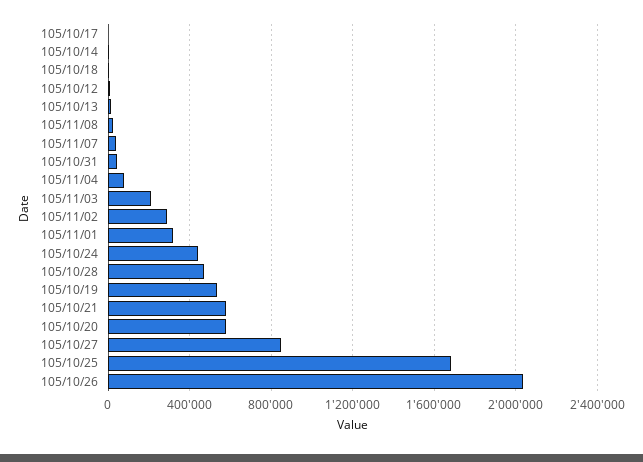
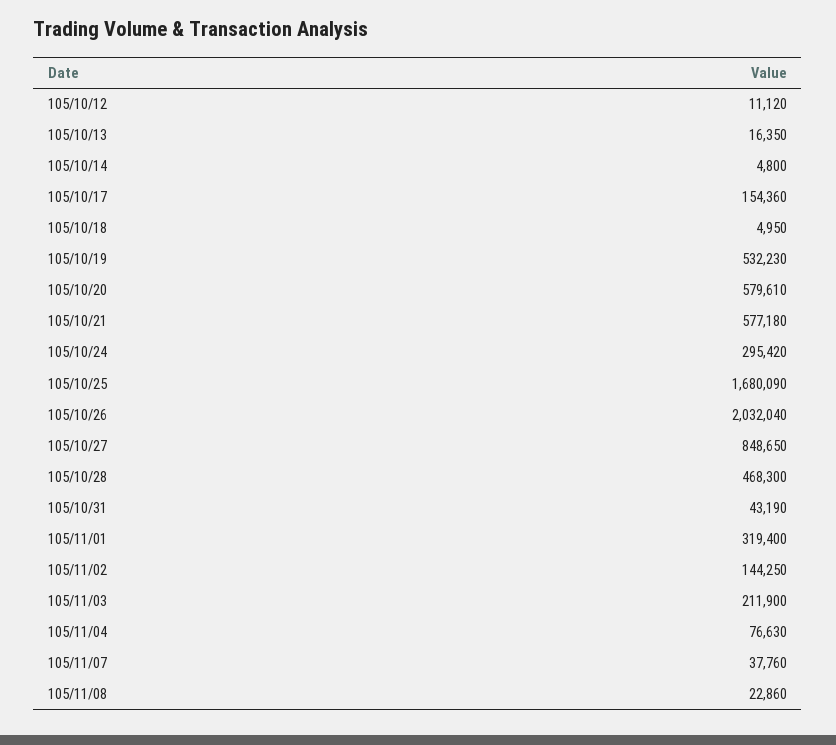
  {
-   "105/10/17": 0,
+   "105/10/17": 154360,
    "105/10/14": 4800,
    "105/10/18": 4950,
    "105/10/12": 11120,
    "105/10/13": 16350,
    "105/11/08": 22860,
    "105/11/07": 37760,
    "105/10/31": 43190,
    "105/11/04": 76630,
    "105/11/03": 211900,
-   "105/11/02": 300000,
+   "105/11/02": 144250,
    "105/11/01": 319400,
-   "105/10/24": 450000,
+   "105/10/24": 295420,
    "105/10/28": 468300,
    "105/10/19": 532230,
    "105/10/21": 577180,
    "105/10/20": 579610,
    "105/10/27": 848650,
    "105/10/25": 1680090,
    "105/10/26": 2032040
  }

